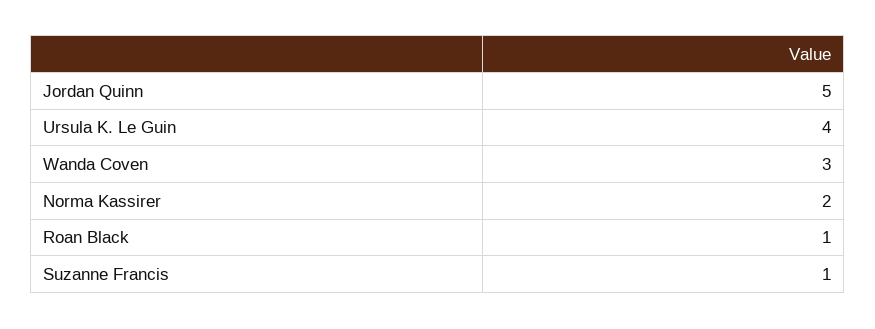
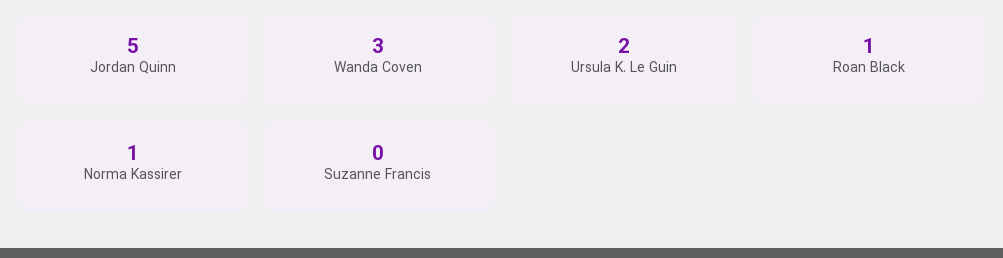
  {
    "Jordan Quinn": 5,
-   "Ursula K. Le Guin": 4,
+   "Ursula K. Le Guin": 2,
    "Wanda Coven": 3,
-   "Norma Kassirer": 2,
+   "Norma Kassirer": 1,
    "Roan Black": 1,
-   "Suzanne Francis": 1
+   "Suzanne Francis": 0
  }

